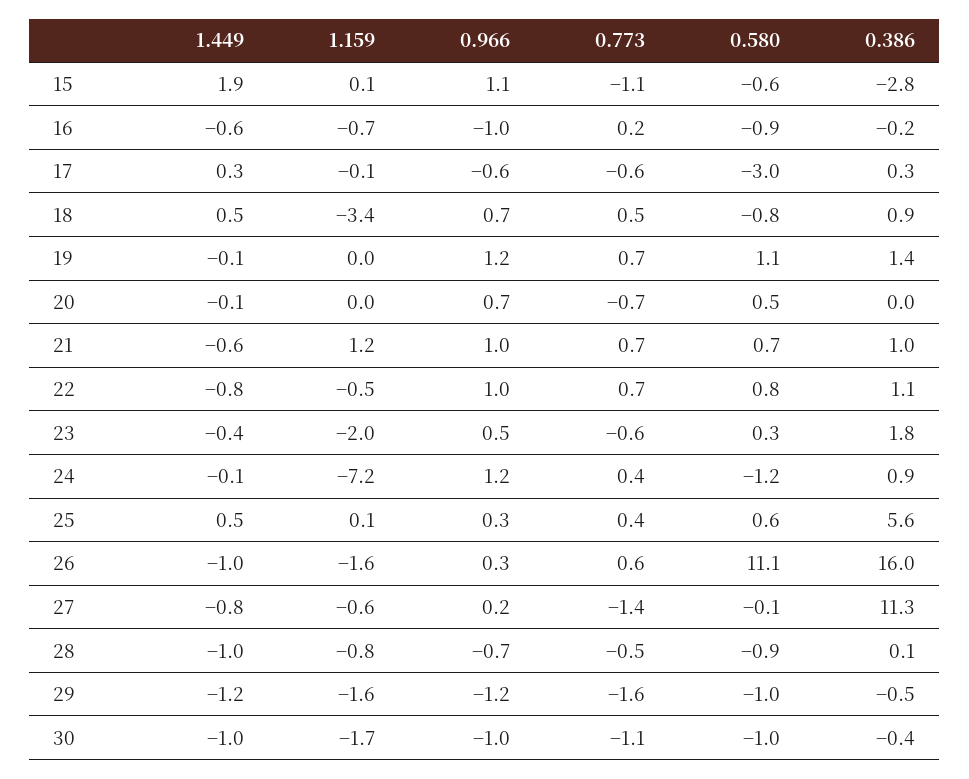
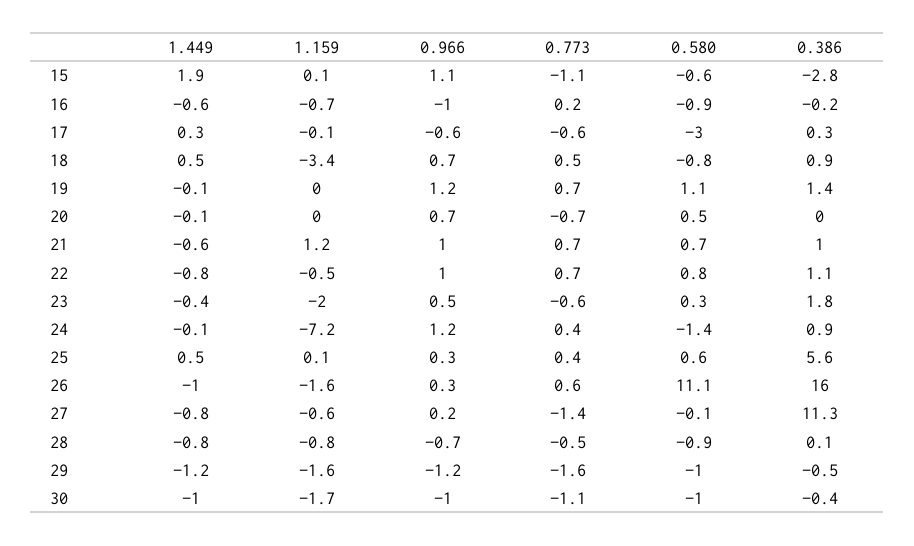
  {
    "1.449": {
      "15": 1.9,
      "16": -0.6,
      "17": 0.3,
      "18": 0.5,
      "19": -0.1,
      "20": -0.1,
      "21": -0.6,
      "22": -0.8,
      "23": -0.4,
      "24": -0.1,
      "25": 0.5,
      "26": -1,
      "27": -0.8,
-     "28": -1,
+     "28": -0.8,
      "29": -1.2,
      "30": -1
    },
    "1.159": {
      "15": 0.1,
      "16": -0.7,
      "17": -0.1,
      "18": -3.4,
      "19": 0,
      "20": 0,
      "21": 1.2,
      "22": -0.5,
      "23": -2,
      "24": -7.2,
      "25": 0.1,
      "26": -1.6,
      "27": -0.6,
      "28": -0.8,
      "29": -1.6,
      "30": -1.7
    },
    "0.966": {
      "15": 1.1,
      "16": -1,
      "17": -0.6,
      "18": 0.7,
      "19": 1.2,
      "20": 0.7,
      "21": 1,
      "22": 1,
      "23": 0.5,
      "24": 1.2,
      "25": 0.3,
      "26": 0.3,
      "27": 0.2,
      "28": -0.7,
      "29": -1.2,
      "30": -1
    },
    "0.773": {
      "15": -1.1,
      "16": 0.2,
      "17": -0.6,
      "18": 0.5,
      "19": 0.7,
      "20": -0.7,
      "21": 0.7,
      "22": 0.7,
      "23": -0.6,
      "24": 0.4,
      "25": 0.4,
      "26": 0.6,
      "27": -1.4,
      "28": -0.5,
      "29": -1.6,
      "30": -1.1
    },
    "0.580": {
      "15": -0.6,
      "16": -0.9,
      "17": -3,
      "18": -0.8,
      "19": 1.1,
      "20": 0.5,
      "21": 0.7,
      "22": 0.8,
      "23": 0.3,
-     "24": -1.2,
+     "24": -1.4,
      "25": 0.6,
      "26": 11.1,
      "27": -0.1,
      "28": -0.9,
      "29": -1,
      "30": -1
    },
    "0.386": {
      "15": -2.8,
      "16": -0.2,
      "17": 0.3,
      "18": 0.9,
      "19": 1.4,
      "20": 0,
      "21": 1,
      "22": 1.1,
      "23": 1.8,
      "24": 0.9,
      "25": 5.6,
      "26": 16,
      "27": 11.3,
      "28": 0.1,
      "29": -0.5,
      "30": -0.4
    }
  }

